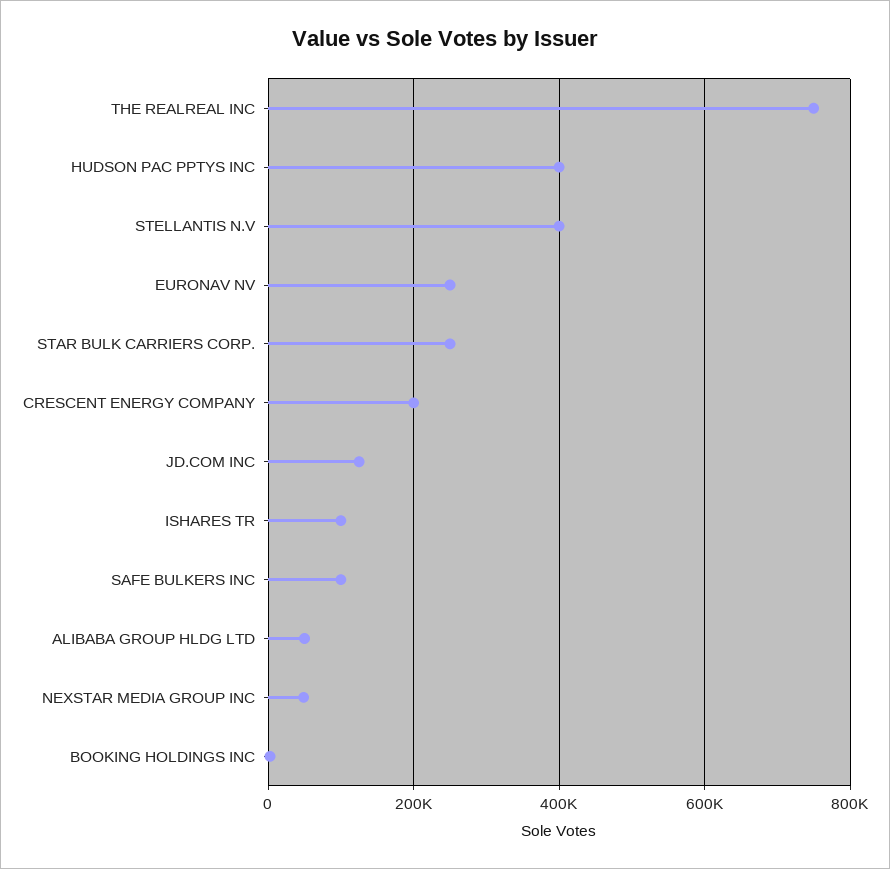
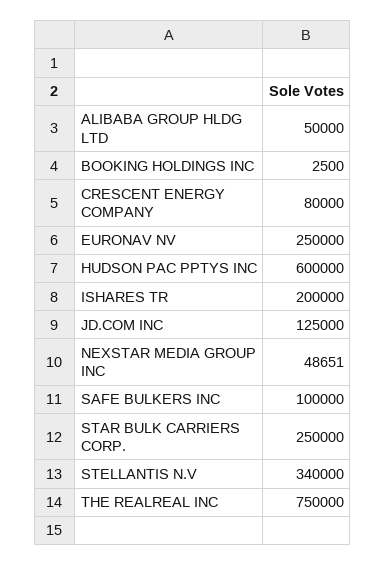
  {
    "THE REALREAL INC": 750000,
-   "HUDSON PAC PPTYS INC": 400000,
+   "HUDSON PAC PPTYS INC": 600000,
-   "STELLANTIS N.V": 400000,
+   "STELLANTIS N.V": 340000,
    "EURONAV NV": 250000,
    "STAR BULK CARRIERS CORP.": 250000,
-   "CRESCENT ENERGY COMPANY": 200000,
+   "CRESCENT ENERGY COMPANY": 80000,
    "JD.COM INC": 125000,
-   "ISHARES TR": 100000,
+   "ISHARES TR": 200000,
    "SAFE BULKERS INC": 100000,
    "ALIBABA GROUP HLDG LTD": 50000,
    "NEXSTAR MEDIA GROUP INC": 48651,
    "BOOKING HOLDINGS INC": 2500
  }

